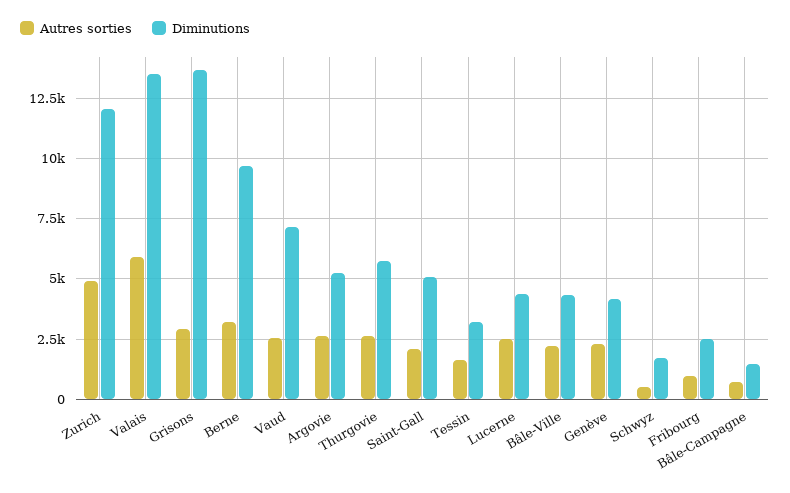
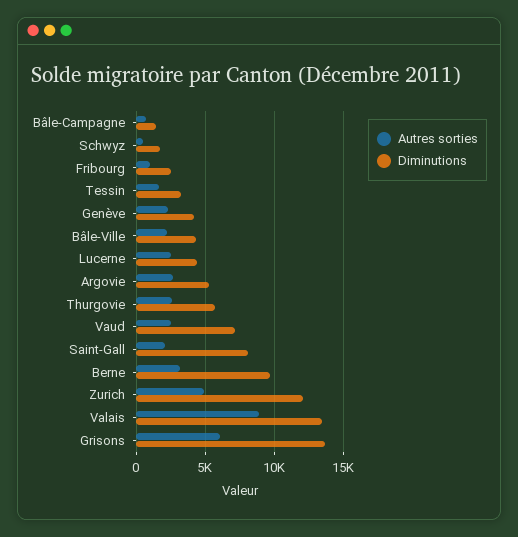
  {
    "Autres sorties": {
      "Zurich": 5000,
-     "Valais": 6000,
+     "Valais": 9000,
-     "Grisons": 3000,
+     "Grisons": 6000,
      "Berne": 3250,
      "Vaud": 2500,
      "Argovie": 2500,
      "Thurgovie": 2500,
      "Saint-Gall": 2000,
      "Tessin": 1500,
      "Lucerne": 2500,
      "Bâle-Ville": 2250,
      "Genève": 2250,
      "Schwyz": 500,
      "Fribourg": 1000,
      "Bâle-Campagne": 750
    },
    "Diminutions": {
      "Zurich": 12000,
      "Valais": 13500,
      "Grisons": 13750,
      "Berne": 9750,
      "Vaud": 7250,
      "Argovie": 5250,
      "Thurgovie": 5750,
-     "Saint-Gall": 5000,
+     "Saint-Gall": 8000,
      "Tessin": 3250,
      "Lucerne": 4250,
      "Bâle-Ville": 4250,
      "Genève": 4250,
      "Schwyz": 1750,
      "Fribourg": 2500,
      "Bâle-Campagne": 1500
    }
  }

